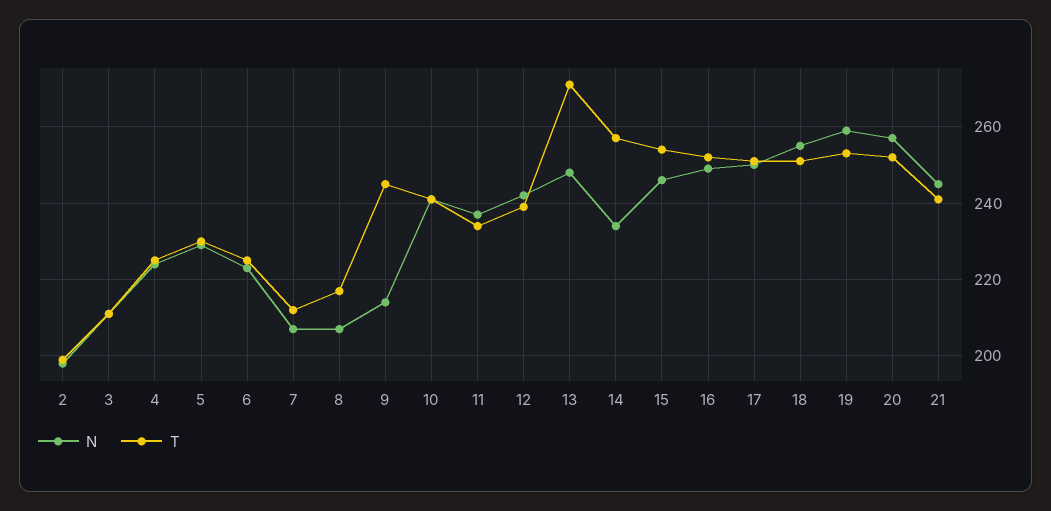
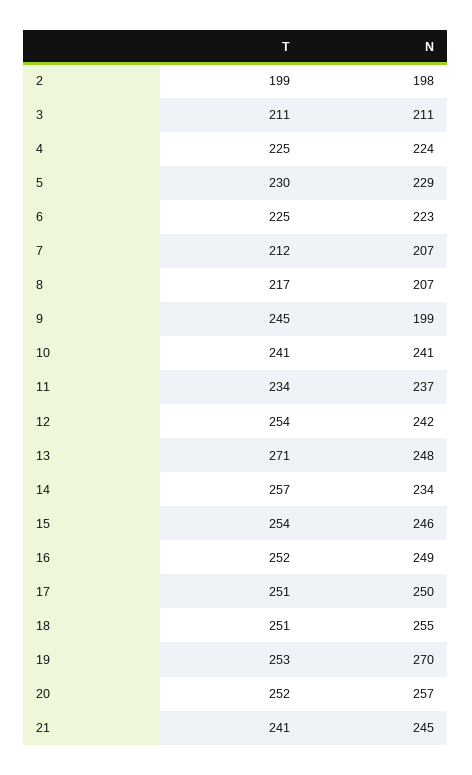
  {
    "N": {
      "2": 198,
      "3": 211,
      "4": 224,
      "5": 229,
      "6": 223,
      "7": 207,
      "8": 207,
-     "9": 215,
+     "9": 199,
      "10": 241,
      "11": 237,
      "12": 242,
      "13": 248,
      "14": 234,
      "15": 246,
      "16": 249,
      "17": 250,
      "18": 255,
-     "19": 260,
+     "19": 270,
      "20": 257,
      "21": 245
    },
    "T": {
      "2": 199,
      "3": 211,
      "4": 225,
      "5": 230,
      "6": 225,
      "7": 212,
      "8": 217,
      "9": 245,
      "10": 241,
      "11": 234,
-     "12": 240,
+     "12": 254,
      "13": 271,
      "14": 257,
      "15": 254,
      "16": 252,
      "17": 251,
      "18": 251,
      "19": 253,
      "20": 252,
      "21": 241
    }
  }

